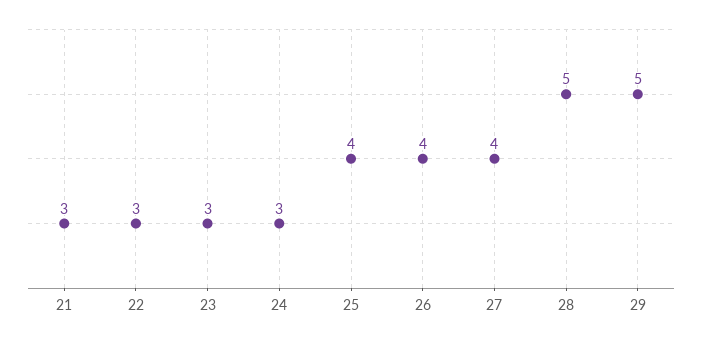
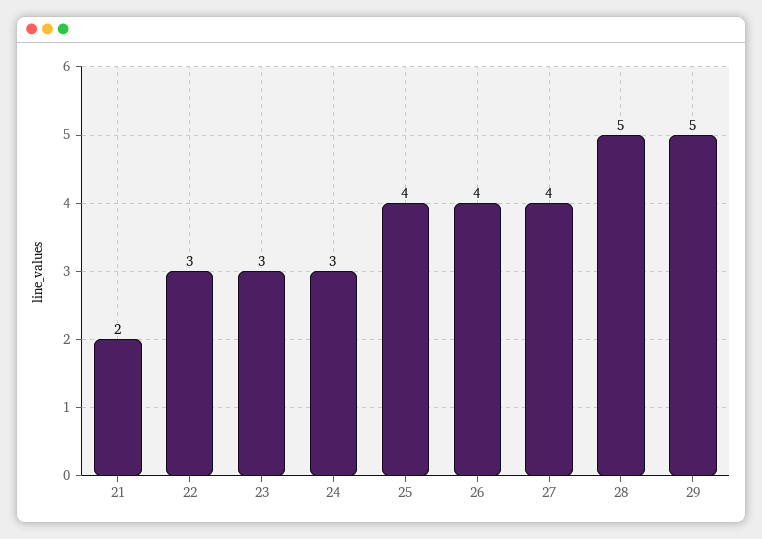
  {
-   "21": 3,
+   "21": 2,
    "22": 3,
    "23": 3,
    "24": 3,
    "25": 4,
    "26": 4,
    "27": 4,
    "28": 5,
    "29": 5
  }

